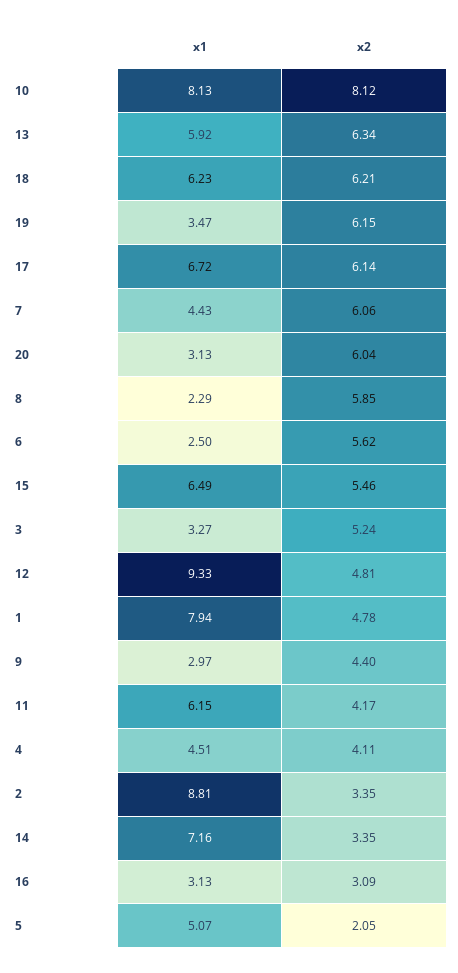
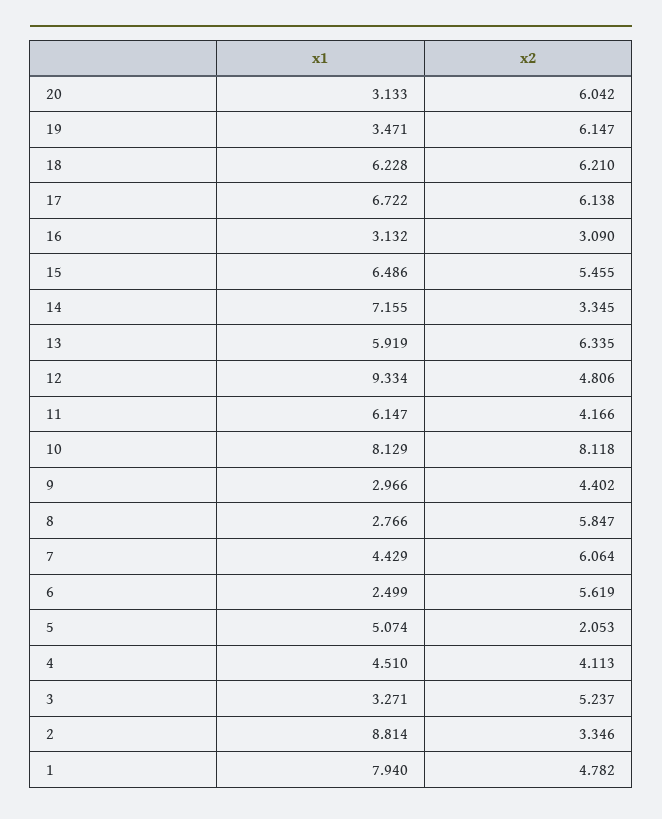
  {
    "x1": {
      "10": 8.129,
      "13": 5.919,
      "18": 6.228,
      "19": 3.471,
      "17": 6.722,
      "7": 4.429,
      "20": 3.133,
-     "8": 2.29,
+     "8": 2.766,
      "6": 2.499,
      "15": 6.486,
      "3": 3.271,
      "12": 9.334,
      "1": 7.94,
      "9": 2.966,
      "11": 6.147,
      "4": 4.51,
      "2": 8.814,
      "14": 7.155,
      "16": 3.132,
      "5": 5.074
    },
    "x2": {
      "10": 8.118,
      "13": 6.335,
      "18": 6.21,
      "19": 6.147,
      "17": 6.138,
      "7": 6.064,
      "20": 6.042,
      "8": 5.847,
      "6": 5.619,
      "15": 5.455,
      "3": 5.237,
      "12": 4.806,
      "1": 4.782,
      "9": 4.402,
      "11": 4.166,
      "4": 4.113,
      "2": 3.346,
      "14": 3.345,
      "16": 3.09,
      "5": 2.053
    }
  }

